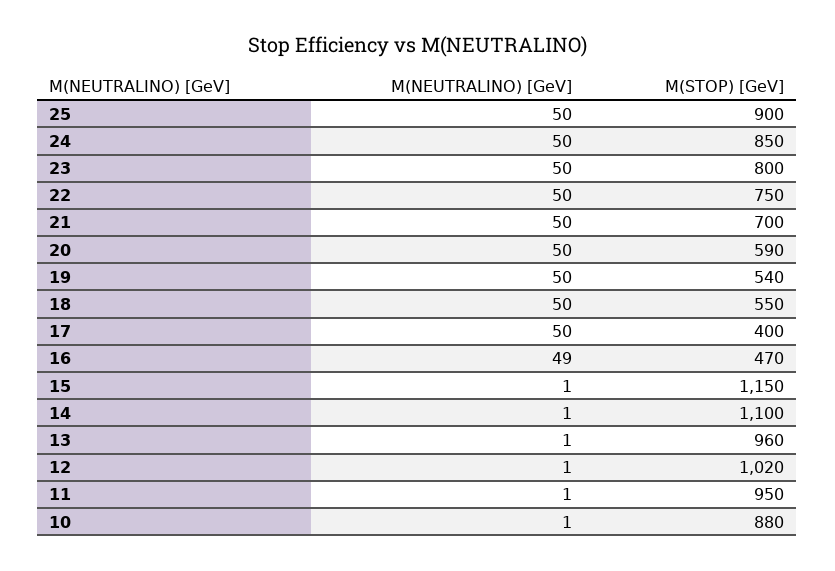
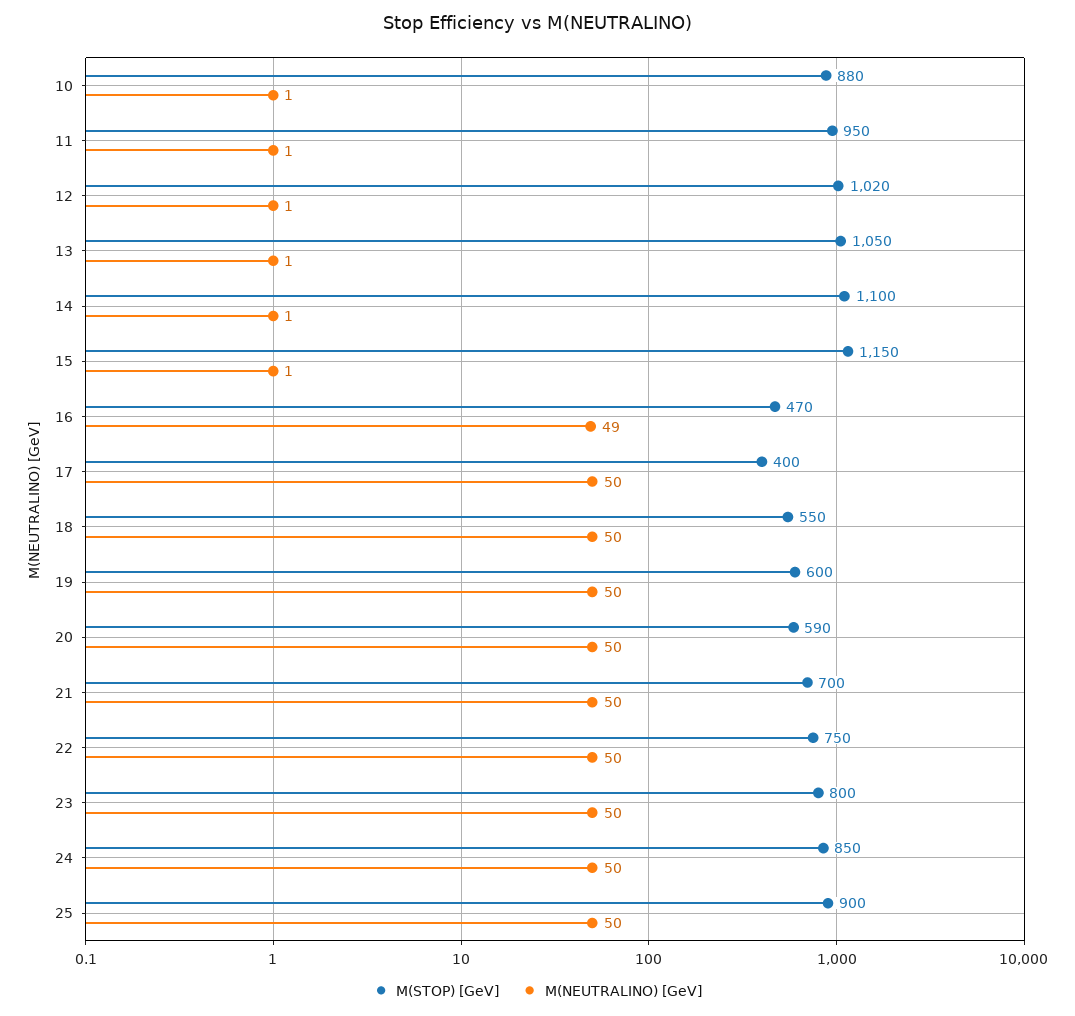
  {
    "M(NEUTRALINO) [GeV]": {
      "25": 50,
      "24": 50,
      "23": 50,
      "22": 50,
      "21": 50,
      "20": 50,
      "19": 50,
      "18": 50,
      "17": 50,
      "16": 49,
      "15": 1,
      "14": 1,
      "13": 1,
      "12": 1,
      "11": 1,
      "10": 1
    },
    "M(STOP) [GeV]": {
      "25": 900,
      "24": 850,
      "23": 800,
      "22": 750,
      "21": 700,
      "20": 590,
-     "19": 540,
+     "19": 600,
      "18": 550,
      "17": 400,
      "16": 470,
      "15": 1150,
      "14": 1100,
-     "13": 960,
+     "13": 1050,
      "12": 1020,
      "11": 950,
      "10": 880
    }
  }

